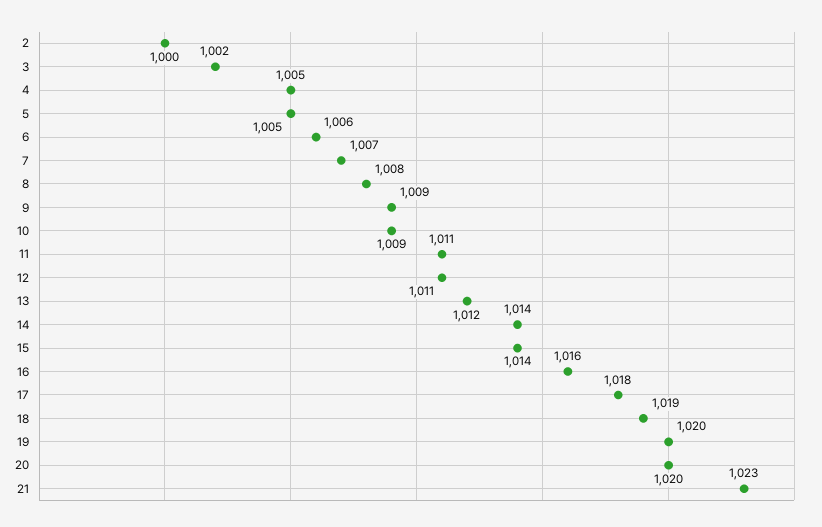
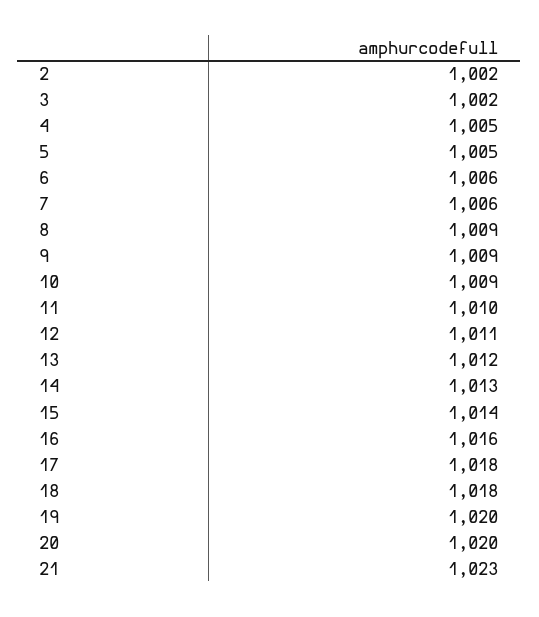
  {
-   "2": 1000,
+   "2": 1002,
    "3": 1002,
    "4": 1005,
    "5": 1005,
    "6": 1006,
-   "7": 1007,
+   "7": 1006,
-   "8": 1008,
+   "8": 1009,
    "9": 1009,
    "10": 1009,
-   "11": 1011,
+   "11": 1010,
    "12": 1011,
    "13": 1012,
-   "14": 1014,
+   "14": 1013,
    "15": 1014,
    "16": 1016,
    "17": 1018,
-   "18": 1019,
+   "18": 1018,
    "19": 1020,
    "20": 1020,
    "21": 1023
  }

